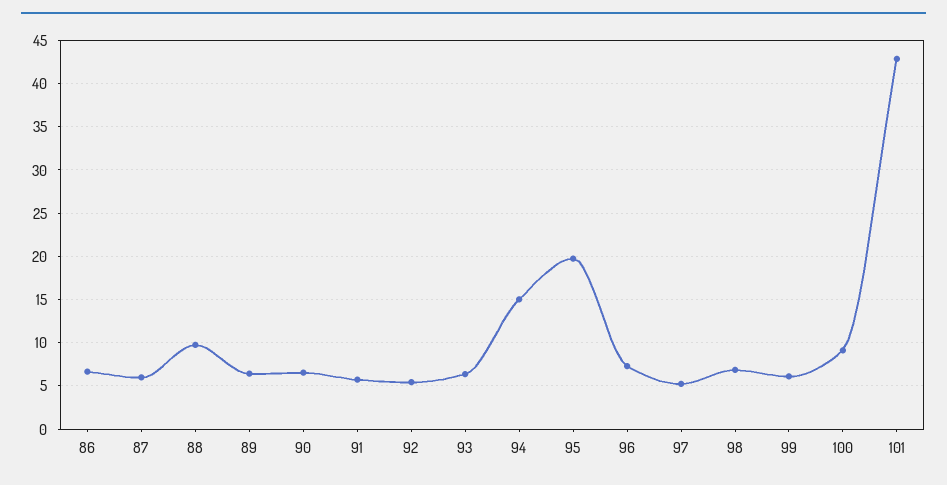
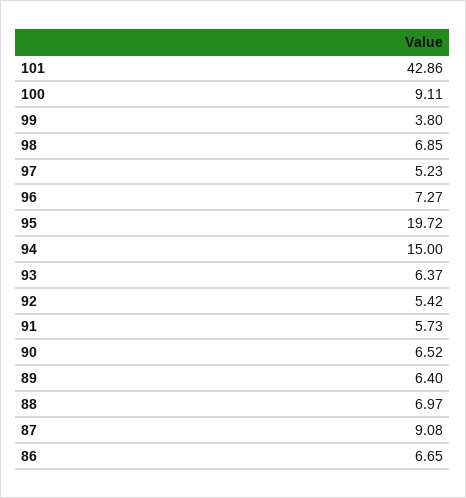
  {
    "86": 6.65,
-   "87": 6,
+   "87": 9.08,
-   "88": 10,
+   "88": 6.97,
    "89": 6.4,
    "90": 6.52,
    "91": 5.73,
    "92": 5.42,
    "93": 6.37,
    "94": 15,
    "95": 19.72,
    "96": 7.27,
    "97": 5.23,
    "98": 6.85,
-   "99": 6,
+   "99": 3.8,
    "100": 9.11,
    "101": 42.86
  }

